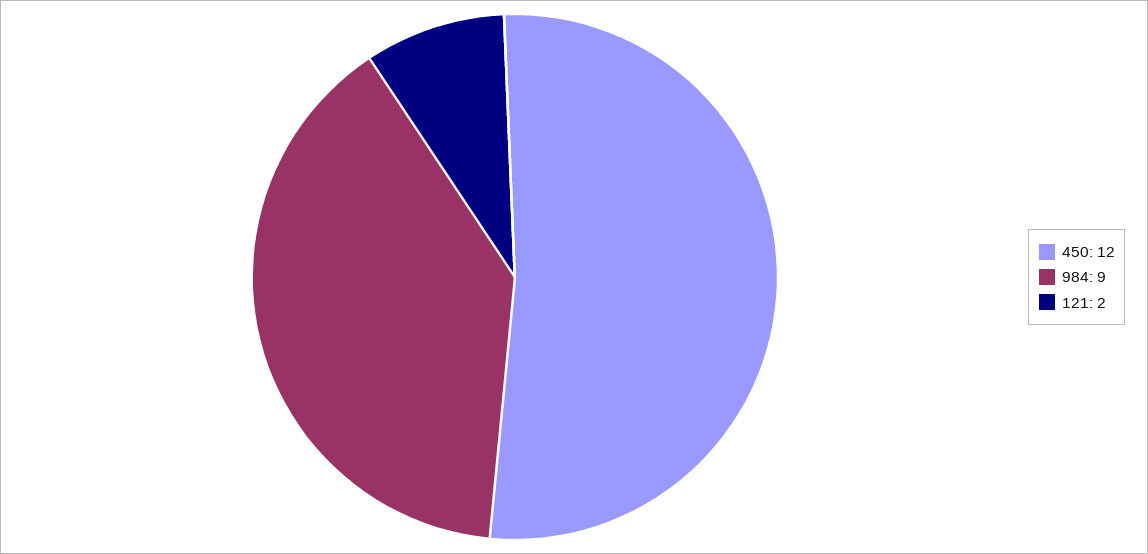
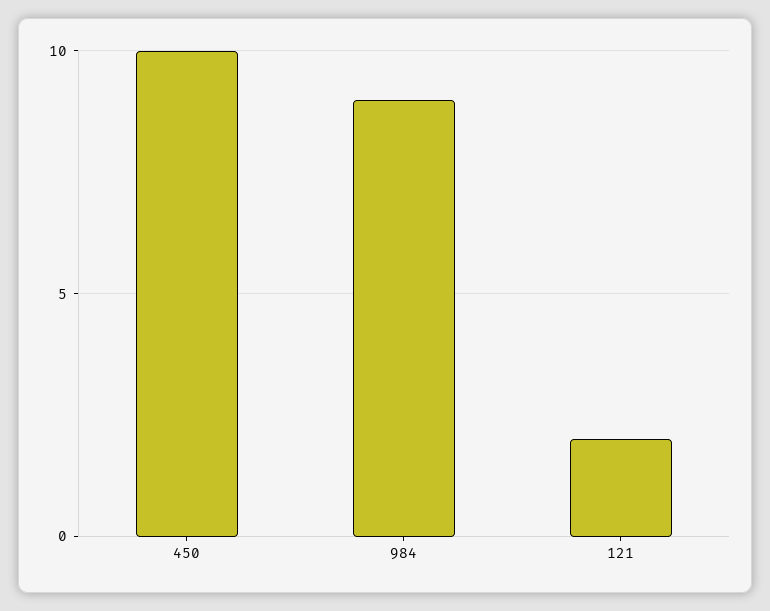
  {
-   "450": 12,
+   "450": 10,
    "984": 9,
    "121": 2
  }

